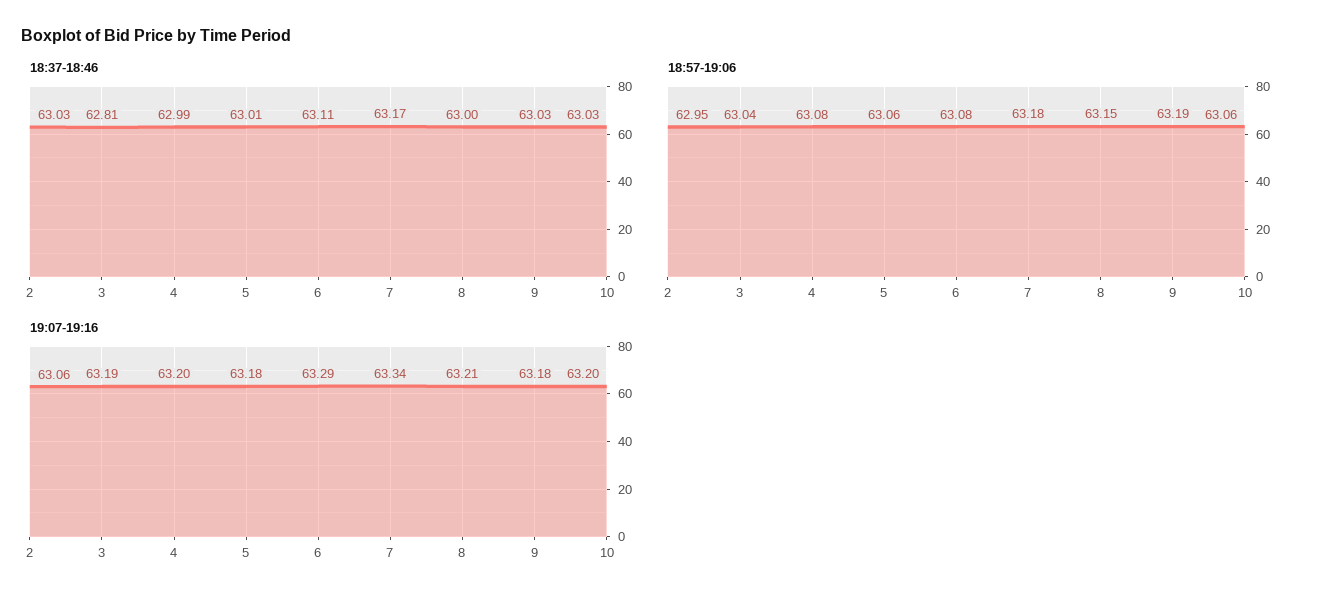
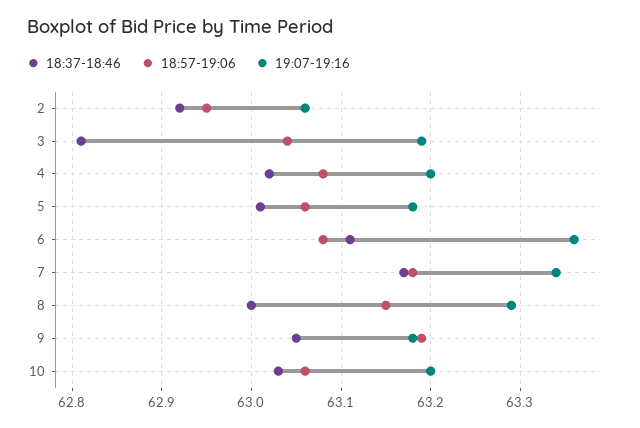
  {
    "18:37-18:46": {
-     "2": 63.03,
+     "2": 62.92,
      "3": 62.81,
-     "4": 62.99,
+     "4": 63.02,
      "5": 63.01,
      "6": 63.11,
      "7": 63.17,
      "8": 63,
-     "9": 63.03,
+     "9": 63.05,
      "10": 63.03
    },
    "18:57-19:06": {
      "2": 62.95,
      "3": 63.04,
      "4": 63.08,
      "5": 63.06,
      "6": 63.08,
      "7": 63.18,
      "8": 63.15,
      "9": 63.19,
      "10": 63.06
    },
    "19:07-19:16": {
      "2": 63.06,
      "3": 63.19,
      "4": 63.2,
      "5": 63.18,
-     "6": 63.29,
+     "6": 63.36,
      "7": 63.34,
-     "8": 63.21,
+     "8": 63.29,
      "9": 63.18,
      "10": 63.2
    }
  }

